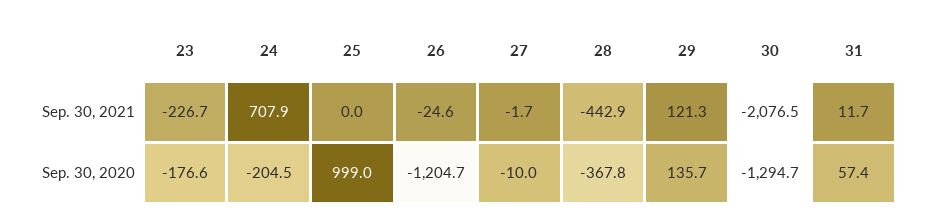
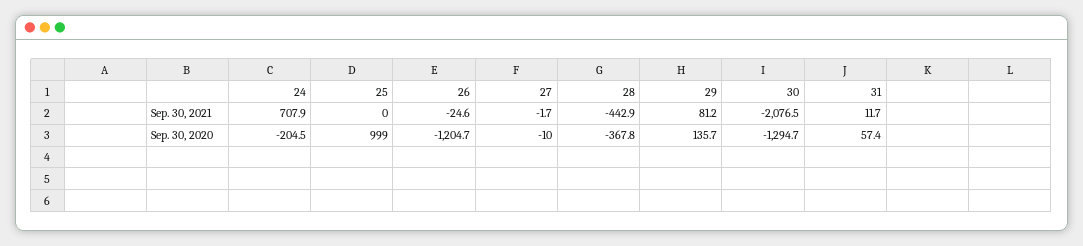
  {
-   "23": {
-     "Sep. 30, 2021": -226.7,
-     "Sep. 30, 2020": -176.6
-   },
    "24": {
      "Sep. 30, 2021": 707.9,
      "Sep. 30, 2020": -204.5
    },
    "25": {
      "Sep. 30, 2021": 0,
      "Sep. 30, 2020": 999
    },
    "26": {
      "Sep. 30, 2021": -24.6,
      "Sep. 30, 2020": -1204.7
    },
    "27": {
      "Sep. 30, 2021": -1.7,
      "Sep. 30, 2020": -10
    },
    "28": {
      "Sep. 30, 2021": -442.9,
      "Sep. 30, 2020": -367.8
    },
    "29": {
-     "Sep. 30, 2021": 121.3,
+     "Sep. 30, 2021": 81.2,
      "Sep. 30, 2020": 135.7
    },
    "30": {
      "Sep. 30, 2021": -2076.5,
      "Sep. 30, 2020": -1294.7
    },
    "31": {
      "Sep. 30, 2021": 11.7,
      "Sep. 30, 2020": 57.4
    }
  }

